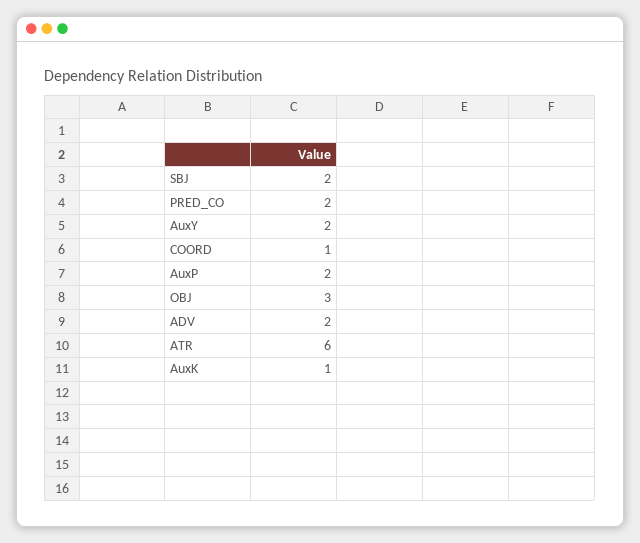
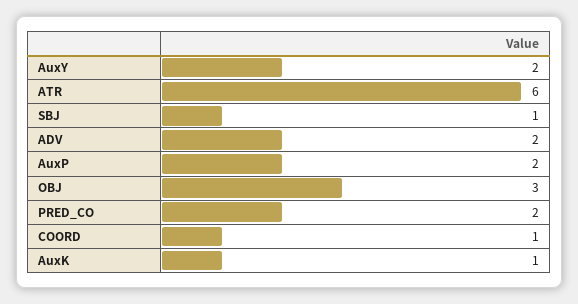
  {
-   "SBJ": 2,
+   "SBJ": 1,
    "PRED_CO": 2,
    "AuxY": 2,
    "COORD": 1,
    "AuxP": 2,
    "OBJ": 3,
    "ADV": 2,
    "ATR": 6,
    "AuxK": 1
  }

